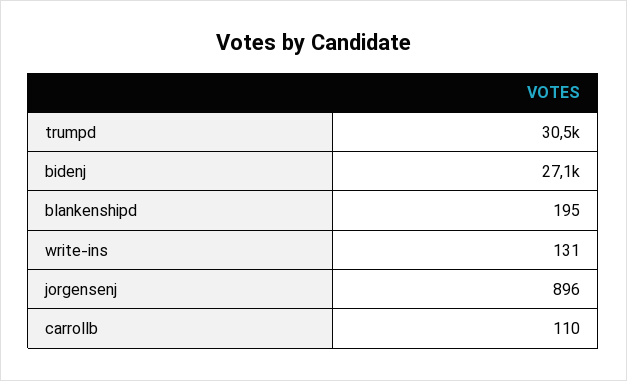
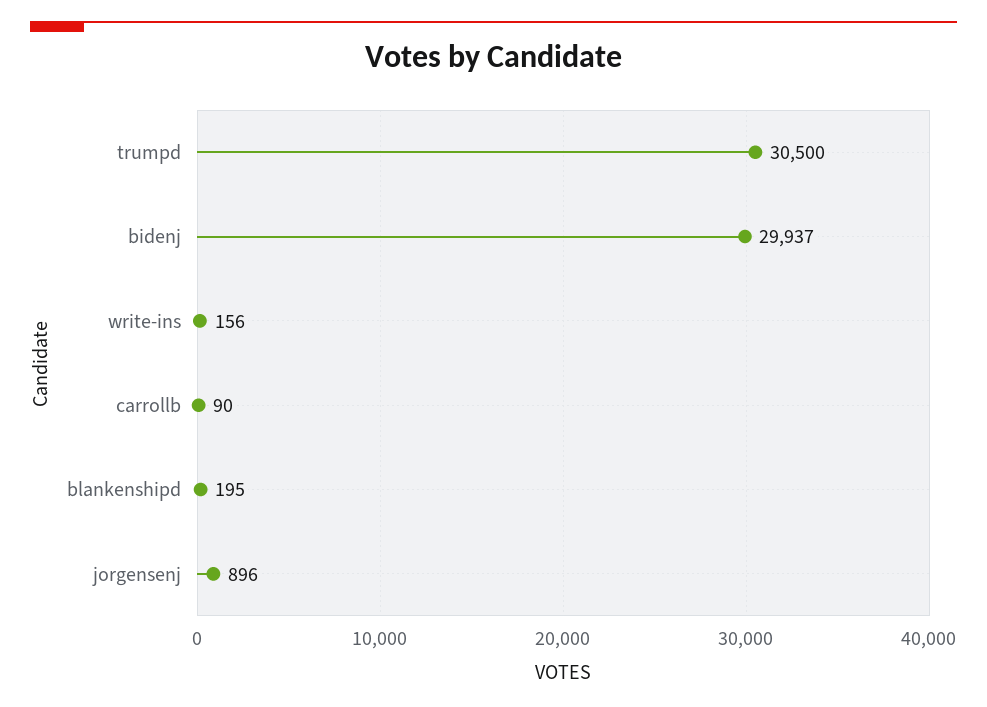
  {
    "trumpd": 30500,
-   "bidenj": 27100,
+   "bidenj": 29937,
    "blankenshipd": 195,
-   "write-ins": 131,
+   "write-ins": 156,
    "jorgensenj": 896,
-   "carrollb": 110
+   "carrollb": 90
  }

